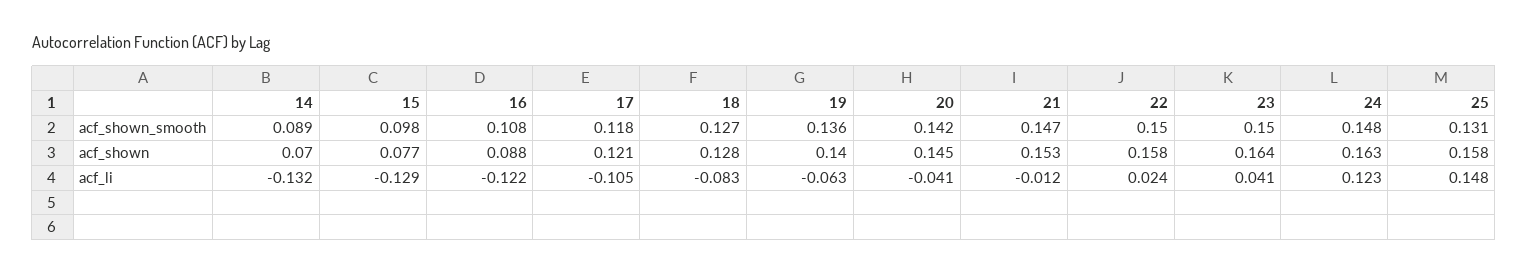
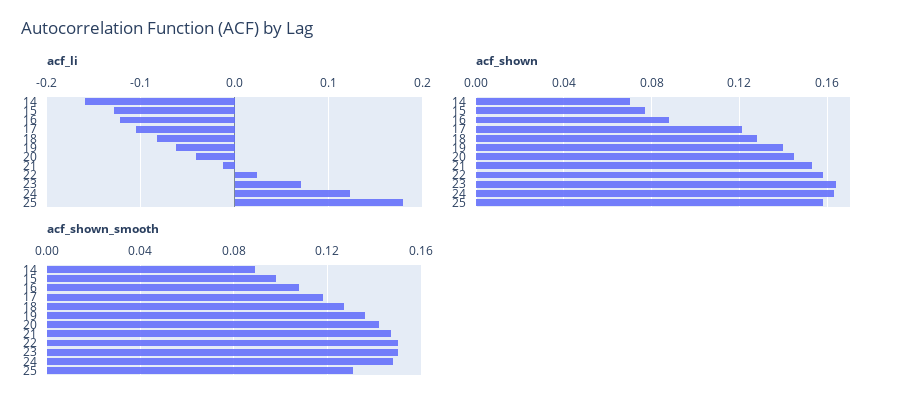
  {
    "acf_shown_smooth": {
      "14": 0.089,
      "15": 0.098,
      "16": 0.108,
      "17": 0.118,
      "18": 0.127,
      "19": 0.136,
      "20": 0.142,
      "21": 0.147,
      "22": 0.15,
      "23": 0.15,
      "24": 0.148,
      "25": 0.131
    },
    "acf_shown": {
      "14": 0.07,
      "15": 0.077,
      "16": 0.088,
      "17": 0.121,
      "18": 0.128,
      "19": 0.14,
      "20": 0.145,
      "21": 0.153,
      "22": 0.158,
      "23": 0.164,
      "24": 0.163,
      "25": 0.158
    },
    "acf_li": {
-     "14": -0.132,
+     "14": -0.16,
      "15": -0.129,
      "16": -0.122,
      "17": -0.105,
      "18": -0.083,
      "19": -0.063,
      "20": -0.041,
      "21": -0.012,
      "22": 0.024,
-     "23": 0.041,
+     "23": 0.07,
      "24": 0.123,
-     "25": 0.148
+     "25": 0.18
    }
  }

